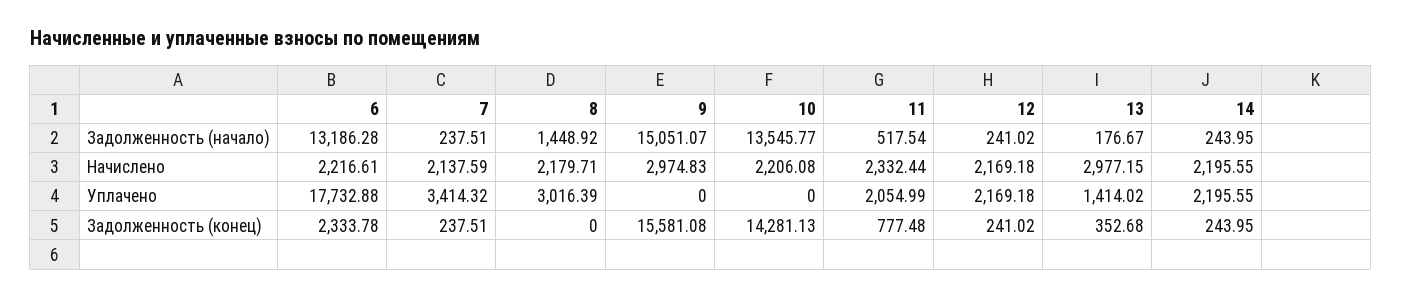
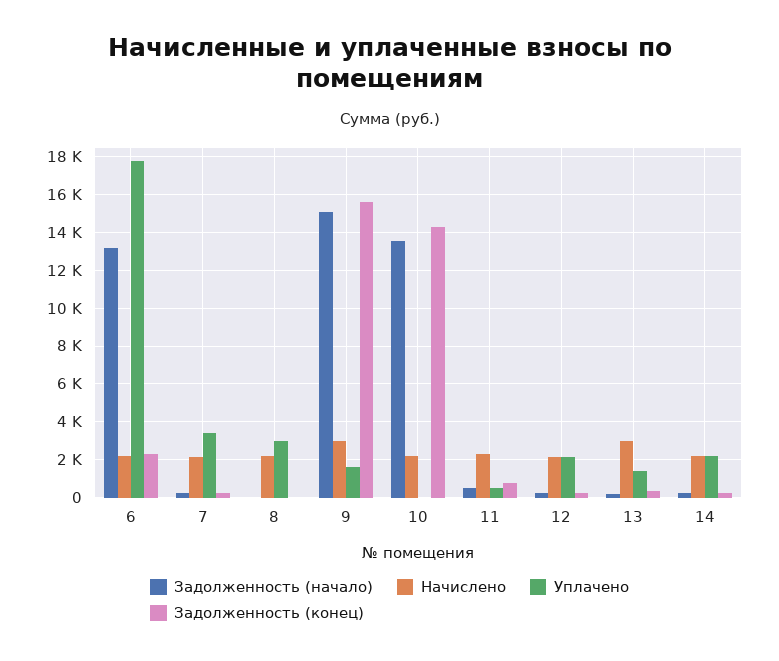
  {
    "Задолженность (начало)": {
      "6": 13186.28,
      "7": 237.51,
-     "8": 1448.92,
+     "8": 0,
      "9": 15051.07,
      "10": 13545.77,
      "11": 517.54,
      "12": 241.02,
      "13": 176.67,
      "14": 243.95
    },
    "Начислено": {
      "6": 2216.61,
      "7": 2137.59,
      "8": 2179.71,
      "9": 2974.83,
      "10": 2206.08,
      "11": 2332.44,
      "12": 2169.18,
      "13": 2977.15,
      "14": 2195.55
    },
    "Уплачено": {
      "6": 17732.88,
      "7": 3414.32,
      "8": 3016.39,
-     "9": 0,
+     "9": 1500,
      "10": 0,
-     "11": 2054.99,
+     "11": 500,
      "12": 2169.18,
      "13": 1414.02,
      "14": 2195.55
    },
    "Задолженность (конец)": {
      "6": 2333.78,
      "7": 237.51,
      "8": 0,
      "9": 15581.08,
      "10": 14281.13,
      "11": 777.48,
      "12": 241.02,
      "13": 352.68,
      "14": 243.95
    }
  }

